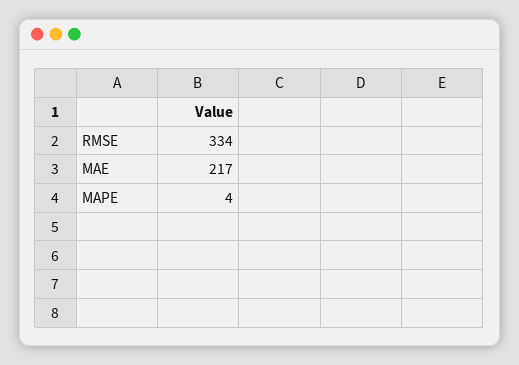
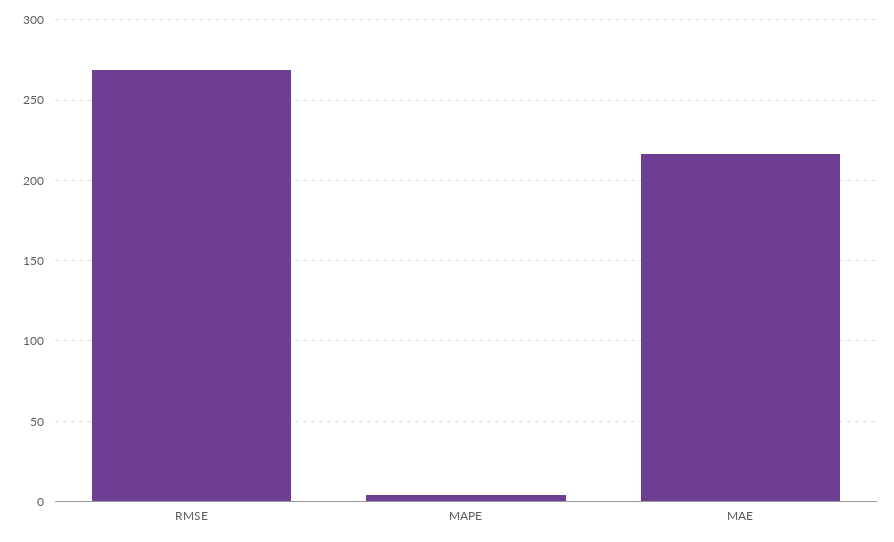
  {
-   "RMSE": 334,
+   "RMSE": 270,
    "MAE": 217,
    "MAPE": 4
  }

